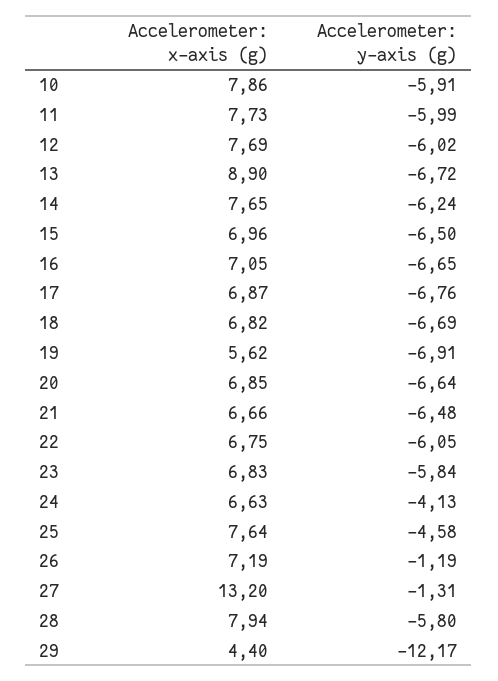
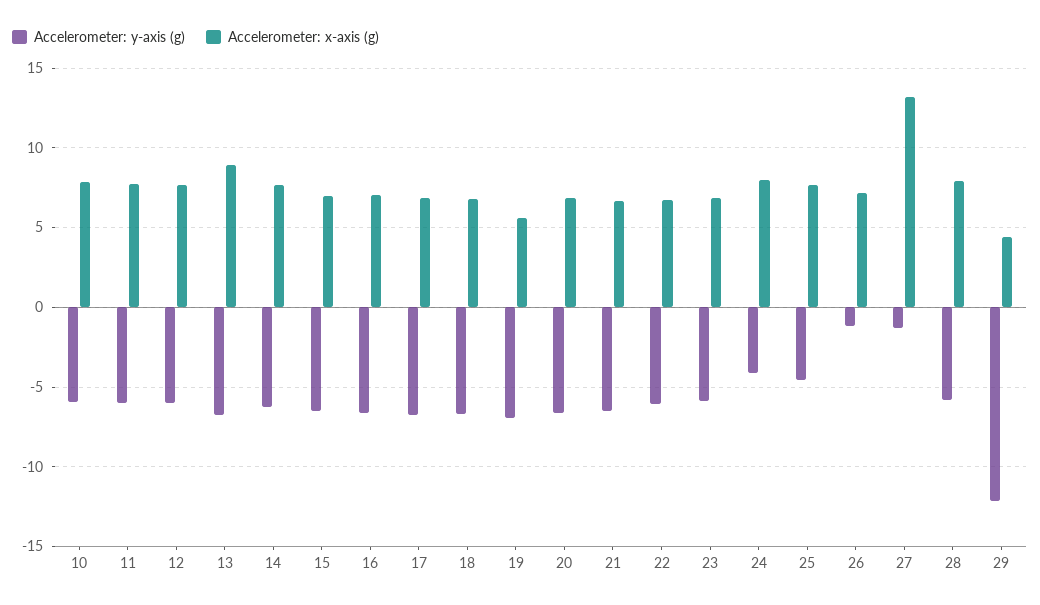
  {
    "Accelerometer: x-axis (g)": {
      "10": 7.86,
      "11": 7.73,
      "12": 7.69,
      "13": 8.9,
      "14": 7.65,
      "15": 6.96,
      "16": 7.05,
      "17": 6.87,
      "18": 6.82,
      "19": 5.62,
      "20": 6.85,
      "21": 6.66,
      "22": 6.75,
      "23": 6.83,
-     "24": 6.63,
+     "24": 8,
      "25": 7.64,
      "26": 7.19,
      "27": 13.2,
      "28": 7.94,
      "29": 4.4
    },
    "Accelerometer: y-axis (g)": {
      "10": -5.91,
      "11": -5.99,
      "12": -6.02,
      "13": -6.72,
      "14": -6.24,
      "15": -6.5,
      "16": -6.65,
      "17": -6.76,
      "18": -6.69,
      "19": -6.91,
      "20": -6.64,
      "21": -6.48,
      "22": -6.05,
      "23": -5.84,
      "24": -4.13,
      "25": -4.58,
      "26": -1.19,
      "27": -1.31,
      "28": -5.8,
      "29": -12.17
    }
  }

